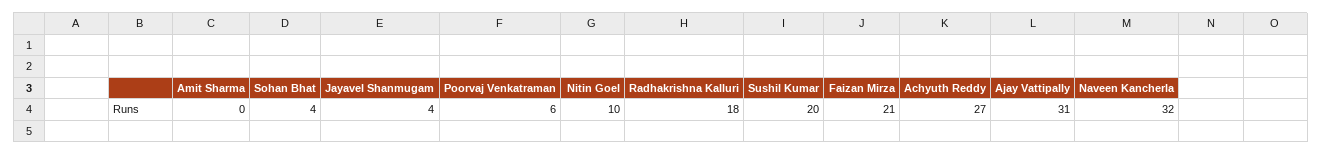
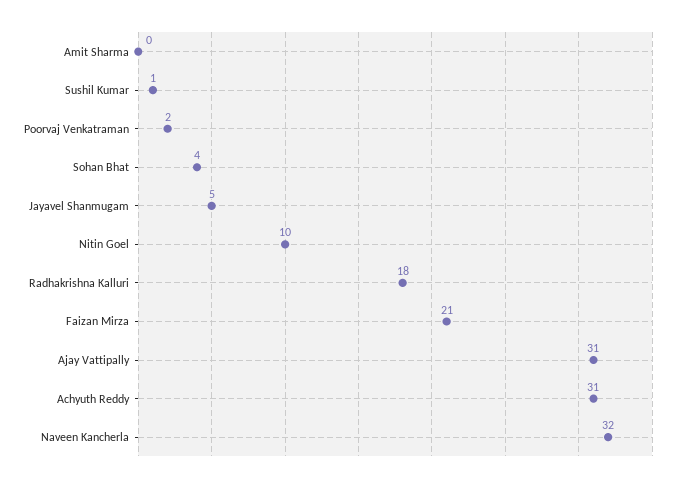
  {
    "Amit Sharma": 0,
    "Sohan Bhat": 4,
-   "Jayavel Shanmugam": 4,
+   "Jayavel Shanmugam": 5,
-   "Poorvaj Venkatraman": 6,
+   "Poorvaj Venkatraman": 2,
    "Nitin Goel": 10,
    "Radhakrishna Kalluri": 18,
-   "Sushil Kumar": 20,
+   "Sushil Kumar": 1,
    "Faizan Mirza": 21,
-   "Achyuth Reddy": 27,
+   "Achyuth Reddy": 31,
    "Ajay Vattipally": 31,
    "Naveen Kancherla": 32
  }

